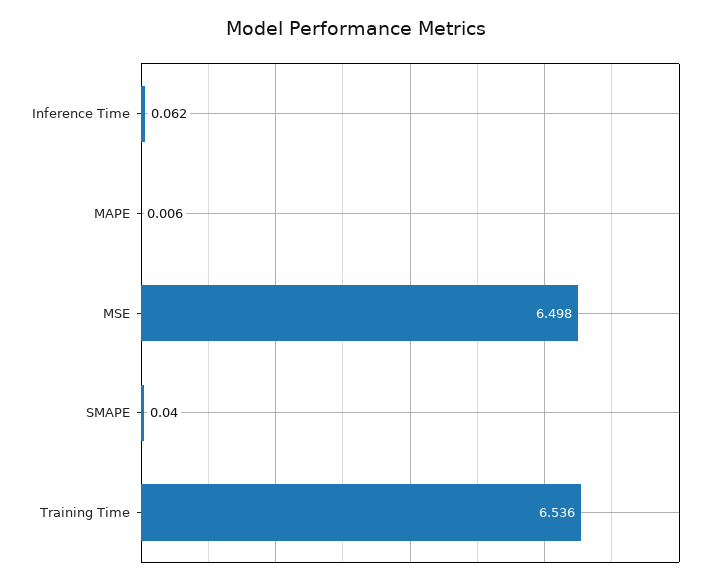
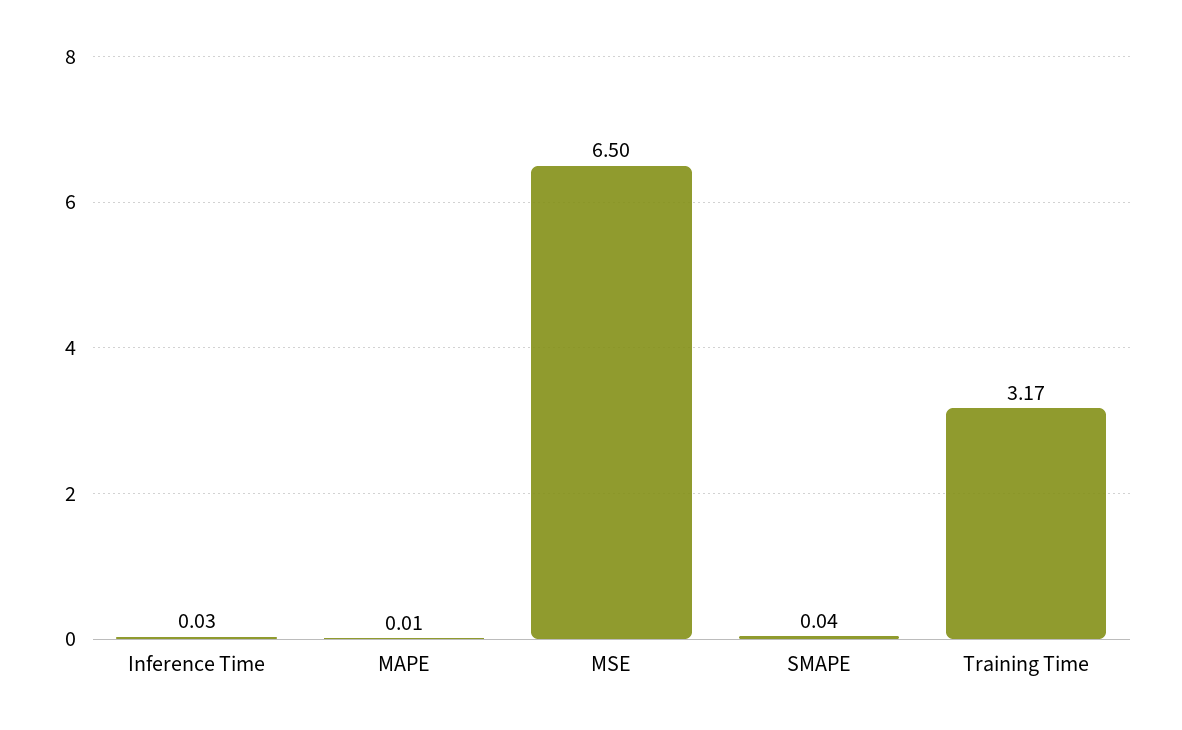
  {
-   "Inference Time": 0.062,
+   "Inference Time": 0.03,
    "MAPE": 0.006,
    "MSE": 6.498,
    "SMAPE": 0.04,
-   "Training Time": 6.536
+   "Training Time": 3.17
  }

